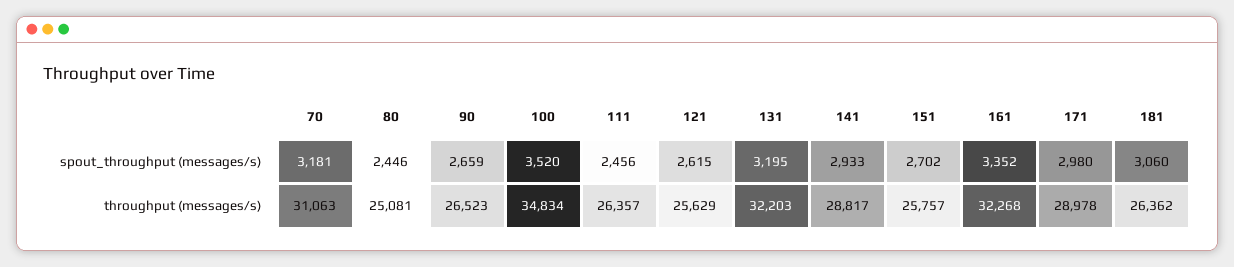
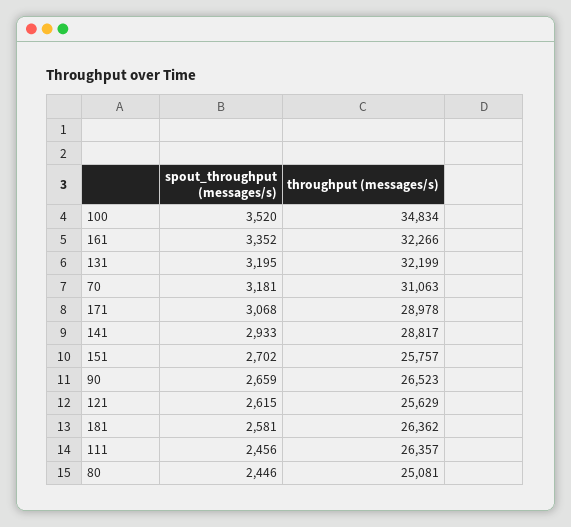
  {
    "70": {
      "spout_throughput (messages/s)": 3181,
      "throughput (messages/s)": 31063
    },
    "80": {
      "spout_throughput (messages/s)": 2446,
      "throughput (messages/s)": 25081
    },
    "90": {
      "spout_throughput (messages/s)": 2659,
      "throughput (messages/s)": 26523
    },
    "100": {
      "spout_throughput (messages/s)": 3520,
      "throughput (messages/s)": 34834
    },
    "111": {
      "spout_throughput (messages/s)": 2456,
      "throughput (messages/s)": 26357
    },
    "121": {
      "spout_throughput (messages/s)": 2615,
      "throughput (messages/s)": 25629
    },
    "131": {
      "spout_throughput (messages/s)": 3195,
-     "throughput (messages/s)": 32203
+     "throughput (messages/s)": 32199
    },
    "141": {
      "spout_throughput (messages/s)": 2933,
      "throughput (messages/s)": 28817
    },
    "151": {
      "spout_throughput (messages/s)": 2702,
      "throughput (messages/s)": 25757
    },
    "161": {
      "spout_throughput (messages/s)": 3352,
-     "throughput (messages/s)": 32268
+     "throughput (messages/s)": 32266
    },
    "171": {
-     "spout_throughput (messages/s)": 2980,
+     "spout_throughput (messages/s)": 3068,
      "throughput (messages/s)": 28978
    },
    "181": {
-     "spout_throughput (messages/s)": 3060,
+     "spout_throughput (messages/s)": 2581,
      "throughput (messages/s)": 26362
    }
  }

